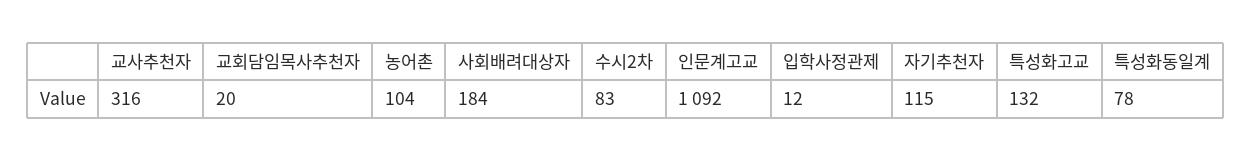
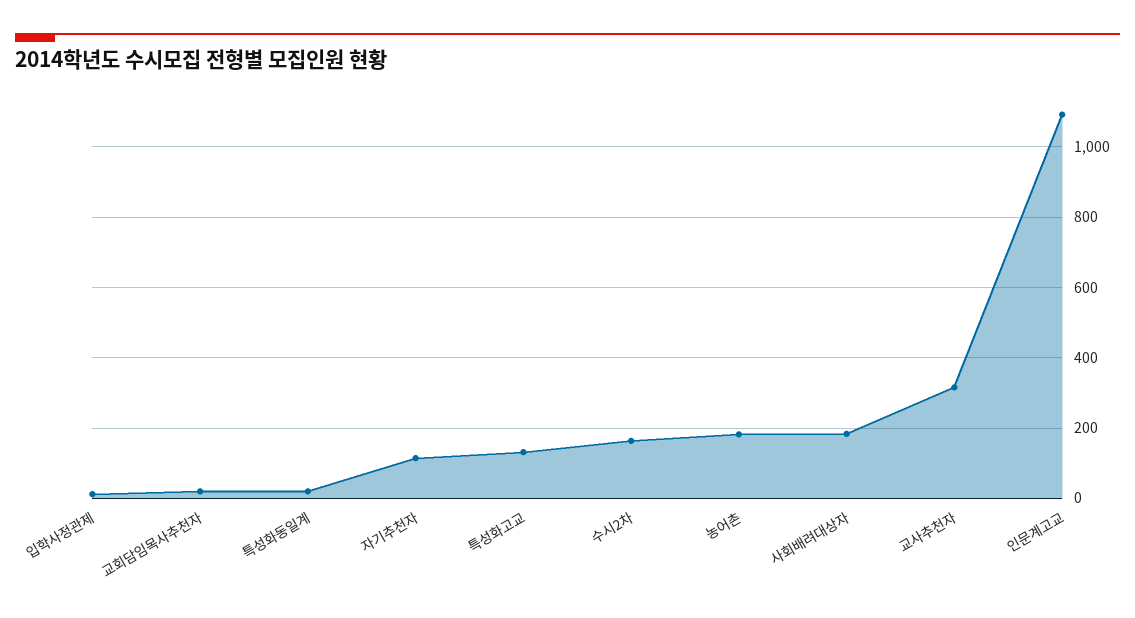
  {
    "교사추천자": 316,
    "교회담임목사추천자": 20,
-   "농어촌": 104,
+   "농어촌": 180,
    "사회배려대상자": 184,
-   "수시2차": 83,
+   "수시2차": 160,
    "인문계고교": 1092,
    "입학사정관제": 12,
    "자기추천자": 115,
    "특성화고교": 132,
-   "특성화동일계": 78
+   "특성화동일계": 20
  }

